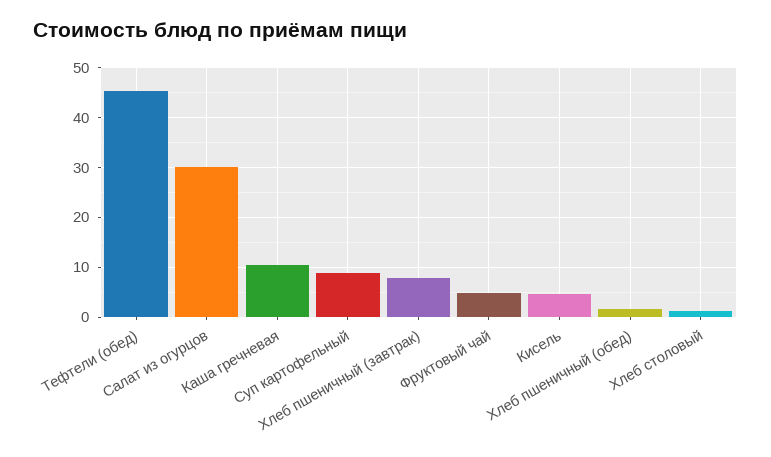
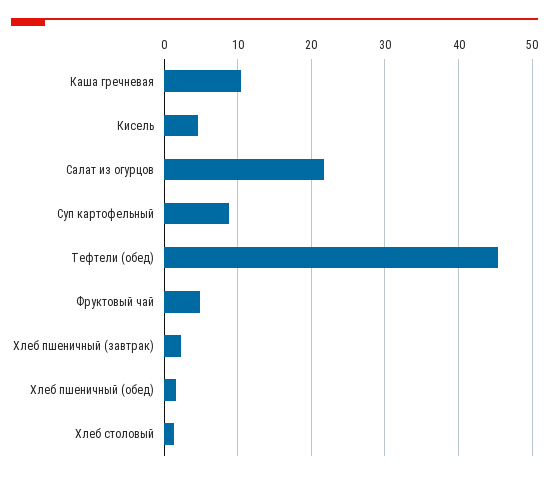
  {
    "Тефтели (обед)": 45,
-   "Салат из огурцов": 30,
+   "Салат из огурцов": 22,
    "Каша гречневая": 10,
    "Суп картофельный": 9,
-   "Хлеб пшеничный (завтрак)": 8,
+   "Хлеб пшеничный (завтрак)": 2,
    "Фруктовый чай": 5,
    "Кисель": 5,
    "Хлеб пшеничный (обед)": 2,
    "Хлеб столовый": 1
  }

